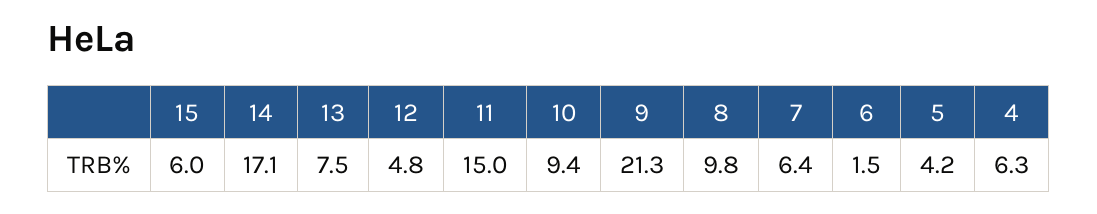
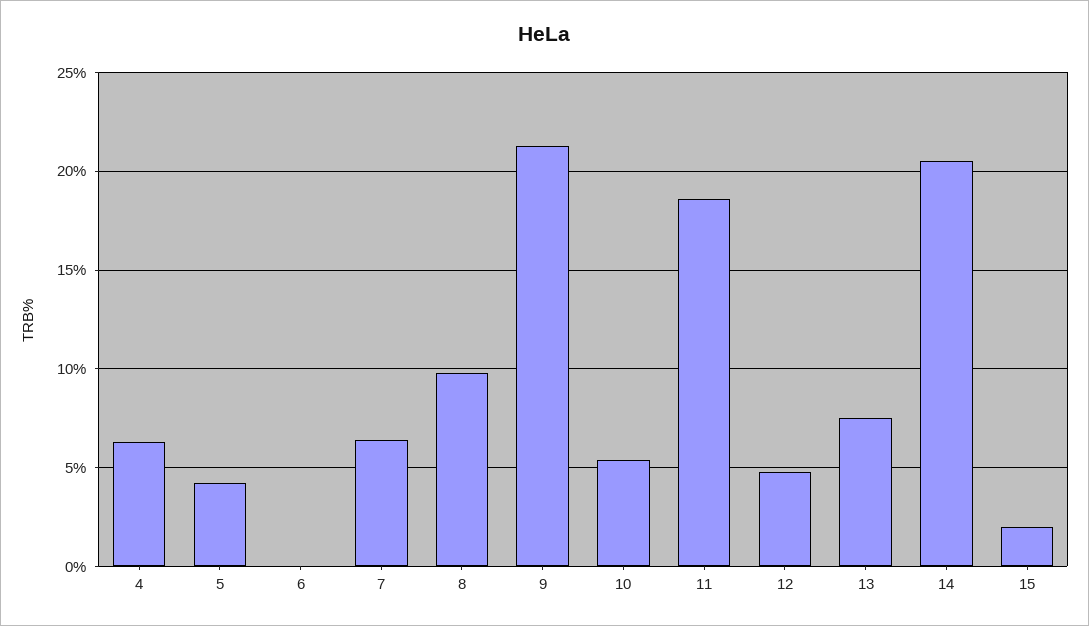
  {
-   "15": 6,
+   "15": 2,
-   "14": 17.1,
+   "14": 20.5,
    "13": 7.5,
    "12": 4.8,
-   "11": 15,
+   "11": 18.5,
-   "10": 9.4,
+   "10": 5.5,
    "9": 21.3,
    "8": 9.8,
    "7": 6.4,
-   "6": 1.5,
+   "6": 0,
    "5": 4.2,
    "4": 6.3
  }

